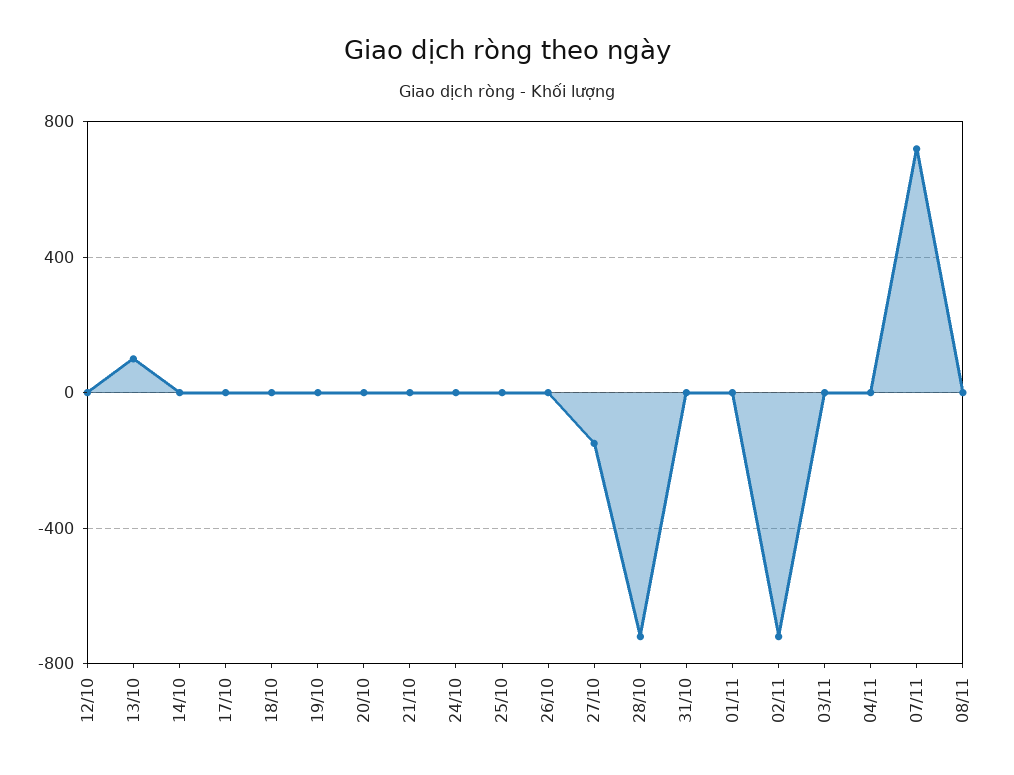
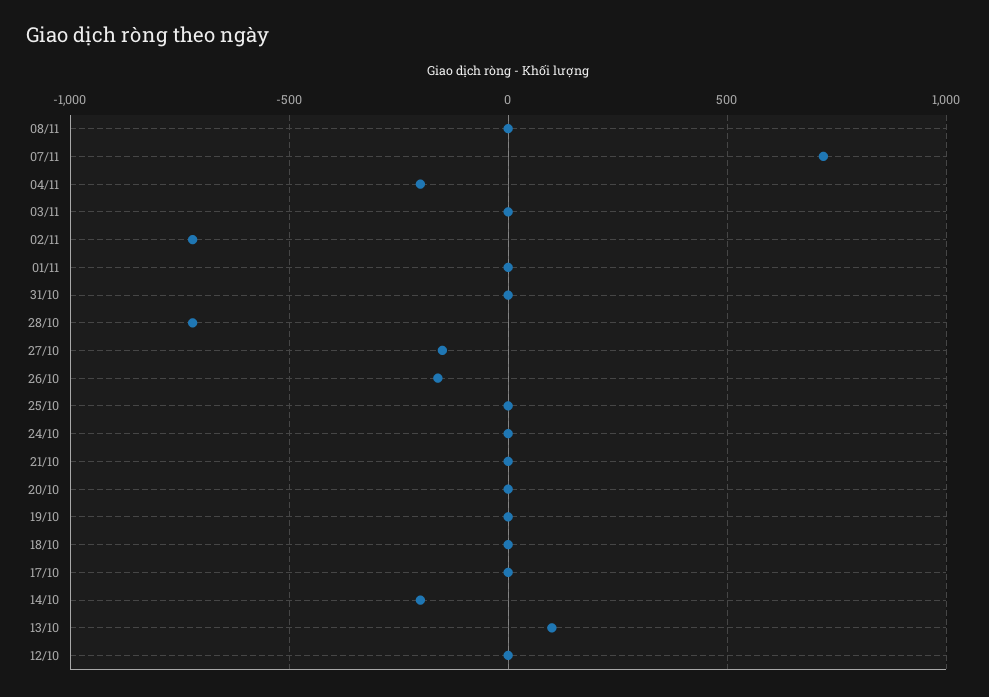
  {
    "12/10": 0,
    "13/10": 100,
-   "14/10": 0,
+   "14/10": -200,
    "17/10": 0,
    "18/10": 0,
    "19/10": 0,
    "20/10": 0,
    "21/10": 0,
    "24/10": 0,
    "25/10": 0,
-   "26/10": 0,
+   "26/10": -150,
    "27/10": -150,
    "28/10": -700,
    "31/10": 0,
    "01/11": 0,
    "02/11": -700,
    "03/11": 0,
-   "04/11": 0,
+   "04/11": -200,
    "07/11": 700,
    "08/11": 0
  }

